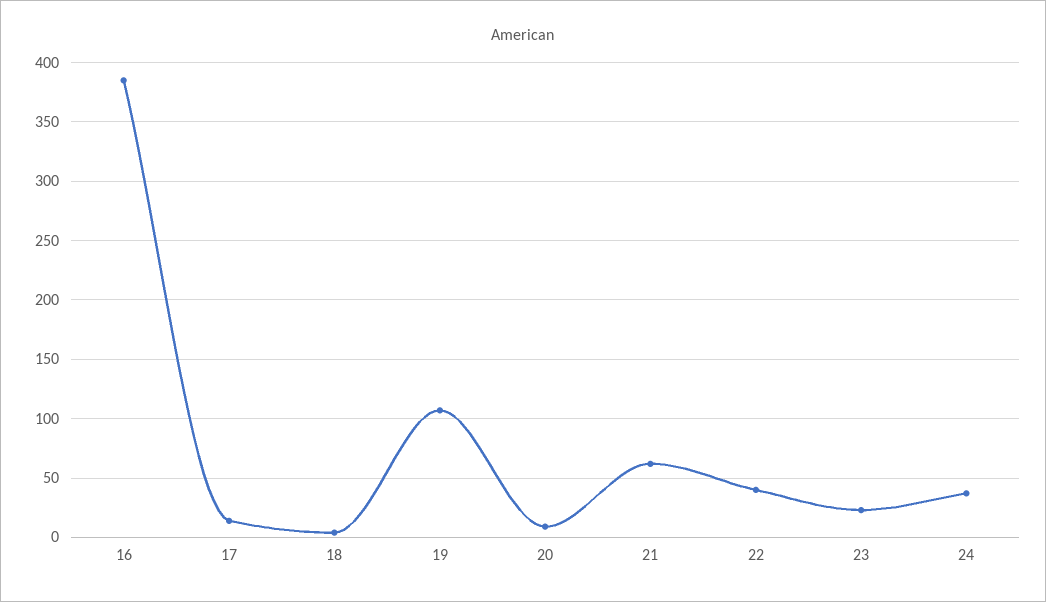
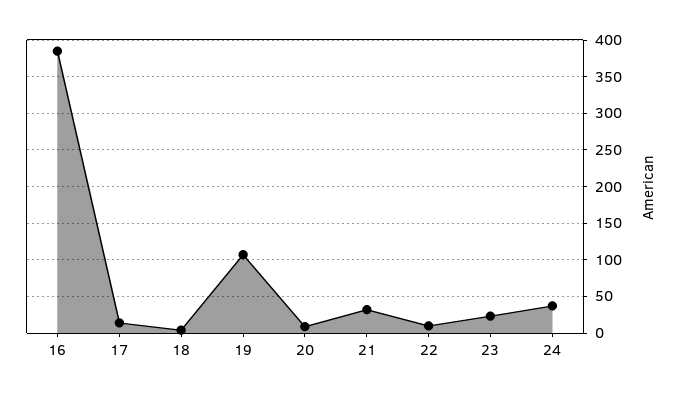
  {
    "16": 390,
    "17": 10,
    "18": 0,
    "19": 110,
    "20": 10,
-   "21": 60,
+   "21": 30,
-   "22": 40,
+   "22": 10,
    "23": 20,
    "24": 40
  }

